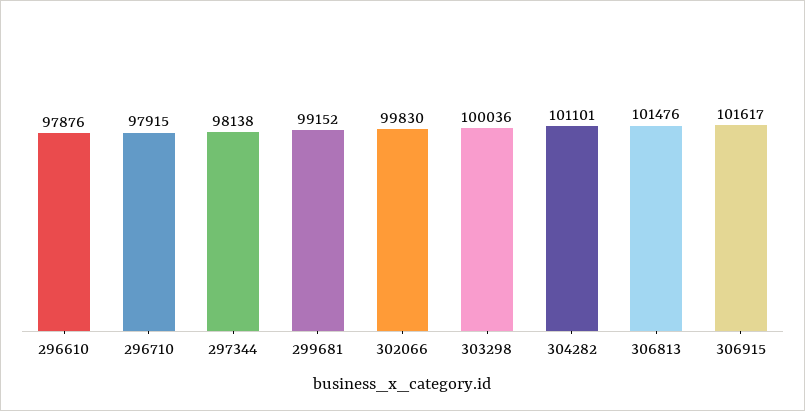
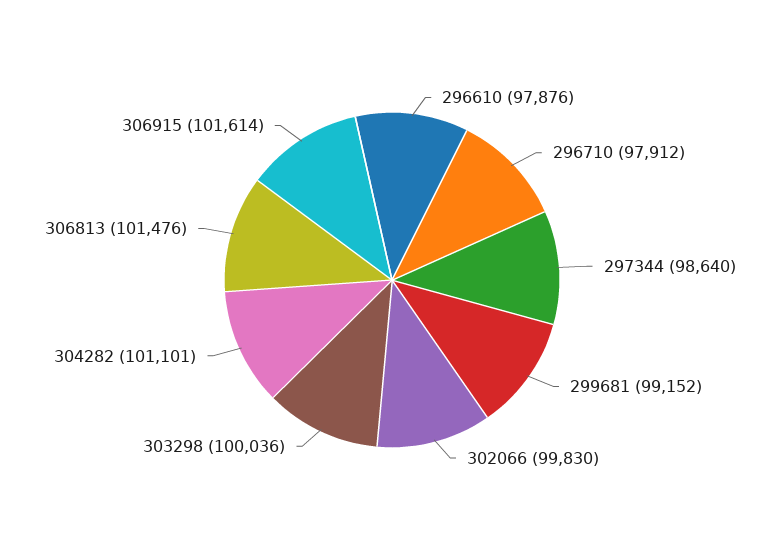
  {
    "296610": 97876,
-   "296710": 97915,
+   "296710": 97912,
-   "297344": 98138,
+   "297344": 98640,
    "299681": 99152,
    "302066": 99830,
    "303298": 100036,
    "304282": 101101,
    "306813": 101476,
-   "306915": 101617
+   "306915": 101614
  }

